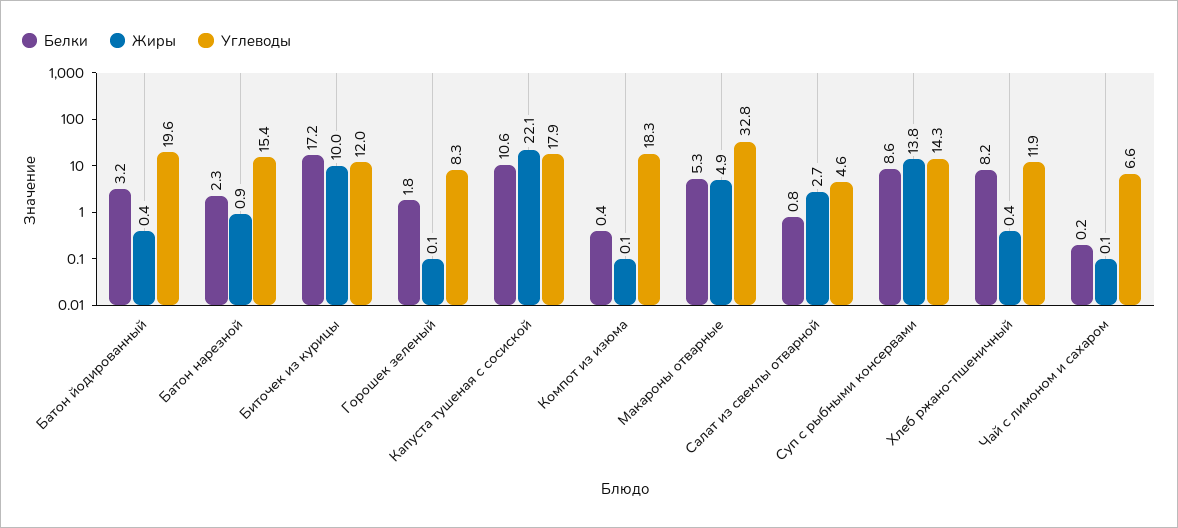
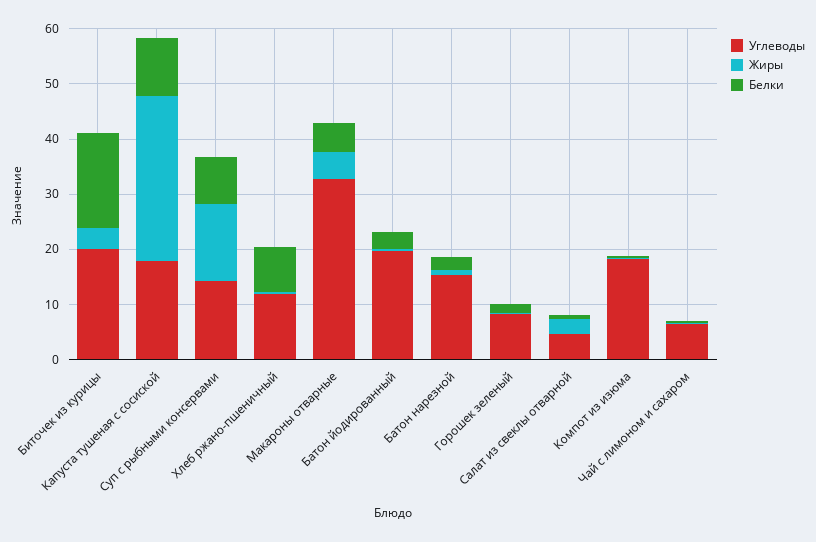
  {
    "Белки": {
      "Батон йодированный": 3.2,
      "Батон нарезной": 2.3,
      "Биточек из курицы": 17.2,
      "Горошек зеленый": 1.8,
      "Капуста тушеная с сосиской": 10.6,
      "Компот из изюма": 0.4,
      "Макароны отварные": 5.3,
      "Салат из свеклы отварной": 0.8,
      "Суп с рыбными консервами": 8.6,
      "Хлеб ржано-пшеничный": 8.2,
      "Чай с лимоном и сахаром": 0.2
    },
    "Жиры": {
      "Батон йодированный": 0.4,
      "Батон нарезной": 0.9,
-     "Биточек из курицы": 10,
+     "Биточек из курицы": 4,
      "Горошек зеленый": 0.1,
-     "Капуста тушеная с сосиской": 22.1,
+     "Капуста тушеная с сосиской": 30,
      "Компот из изюма": 0.1,
      "Макароны отварные": 4.9,
      "Салат из свеклы отварной": 2.7,
      "Суп с рыбными консервами": 13.8,
      "Хлеб ржано-пшеничный": 0.4,
      "Чай с лимоном и сахаром": 0.1
    },
    "Углеводы": {
      "Батон йодированный": 19.6,
      "Батон нарезной": 15.4,
-     "Биточек из курицы": 12,
+     "Биточек из курицы": 20,
      "Горошек зеленый": 8.3,
      "Капуста тушеная с сосиской": 17.9,
      "Компот из изюма": 18.3,
      "Макароны отварные": 32.8,
      "Салат из свеклы отварной": 4.6,
      "Суп с рыбными консервами": 14.3,
      "Хлеб ржано-пшеничный": 11.9,
      "Чай с лимоном и сахаром": 6.6
    }
  }

